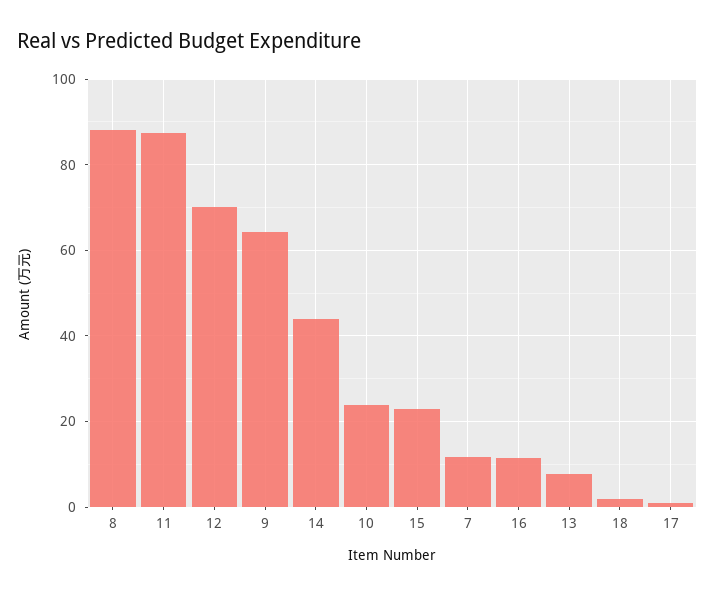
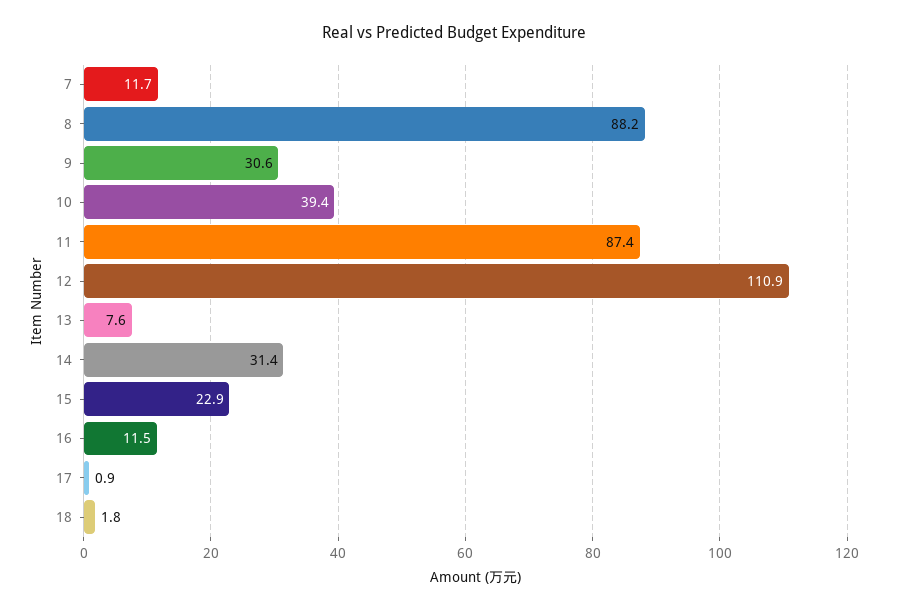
  {
    "8": 88.2,
    "11": 87.4,
-   "12": 70,
+   "12": 110.9,
-   "9": 64,
+   "9": 30.6,
-   "14": 44,
+   "14": 31.4,
-   "10": 24,
+   "10": 39.4,
    "15": 22.9,
    "7": 11.7,
    "16": 11.5,
    "13": 7.6,
    "18": 1.8,
    "17": 0.9
  }

